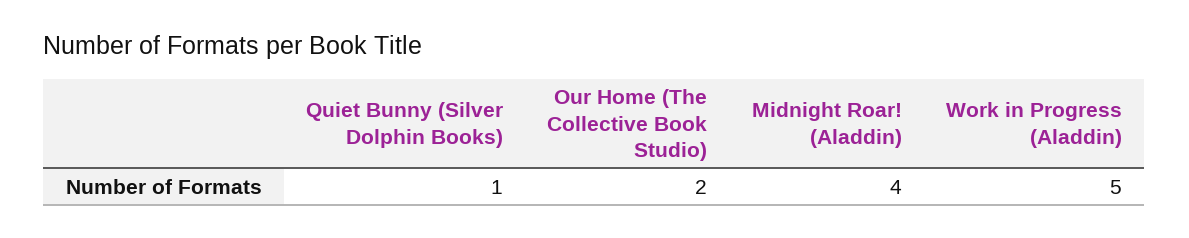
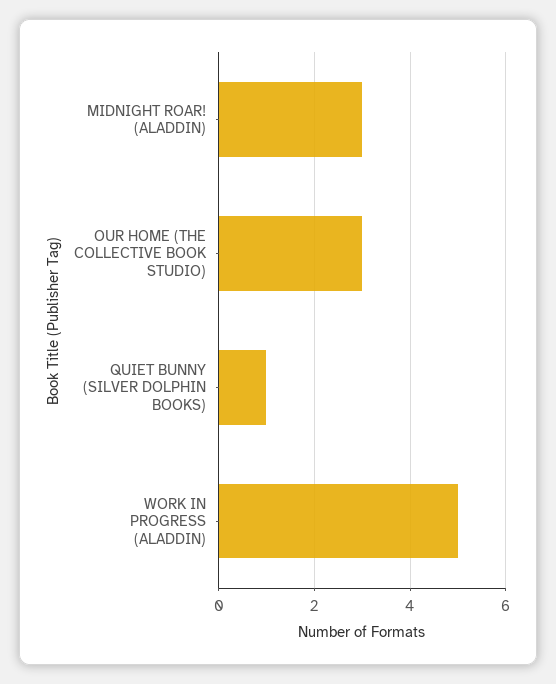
  {
    "Quiet Bunny (Silver Dolphin Books)": 1,
-   "Our Home (The Collective Book Studio)": 2,
+   "Our Home (The Collective Book Studio)": 3,
-   "Midnight Roar! (Aladdin)": 4,
+   "Midnight Roar! (Aladdin)": 3,
    "Work in Progress (Aladdin)": 5
  }

